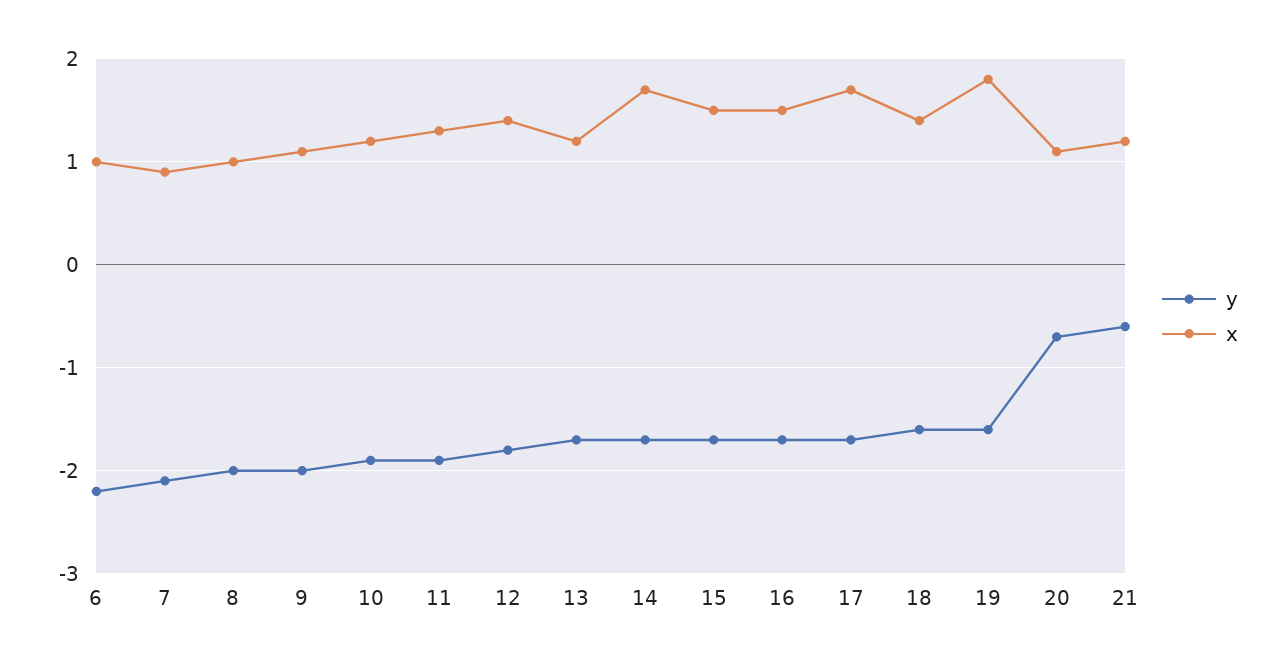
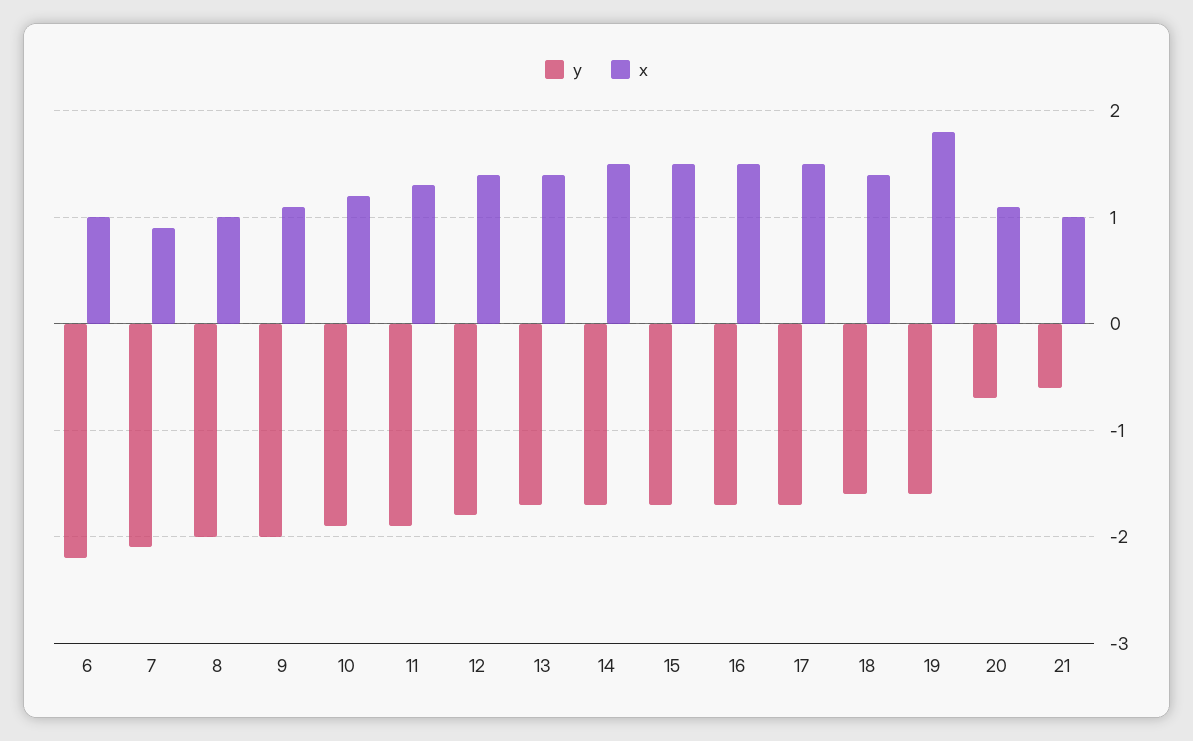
  {
    "y": {
      "6": -2.2,
      "7": -2.1,
      "8": -2,
      "9": -2,
      "10": -1.9,
      "11": -1.9,
      "12": -1.8,
      "13": -1.7,
      "14": -1.7,
      "15": -1.7,
      "16": -1.7,
      "17": -1.7,
      "18": -1.6,
      "19": -1.6,
      "20": -0.7,
      "21": -0.6
    },
    "x": {
      "6": 1,
      "7": 0.9,
      "8": 1,
      "9": 1.1,
      "10": 1.2,
      "11": 1.3,
      "12": 1.4,
-     "13": 1.2,
+     "13": 1.4,
-     "14": 1.7,
+     "14": 1.5,
      "15": 1.5,
      "16": 1.5,
-     "17": 1.7,
+     "17": 1.5,
      "18": 1.4,
      "19": 1.8,
      "20": 1.1,
-     "21": 1.2
+     "21": 1
    }
  }

